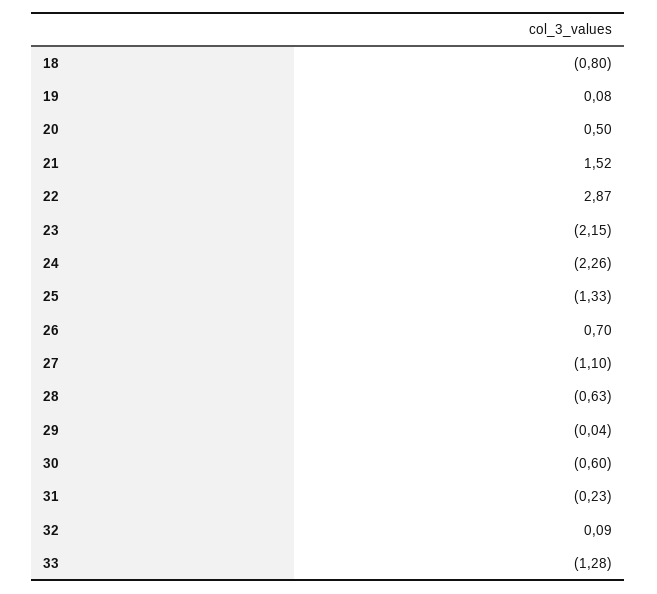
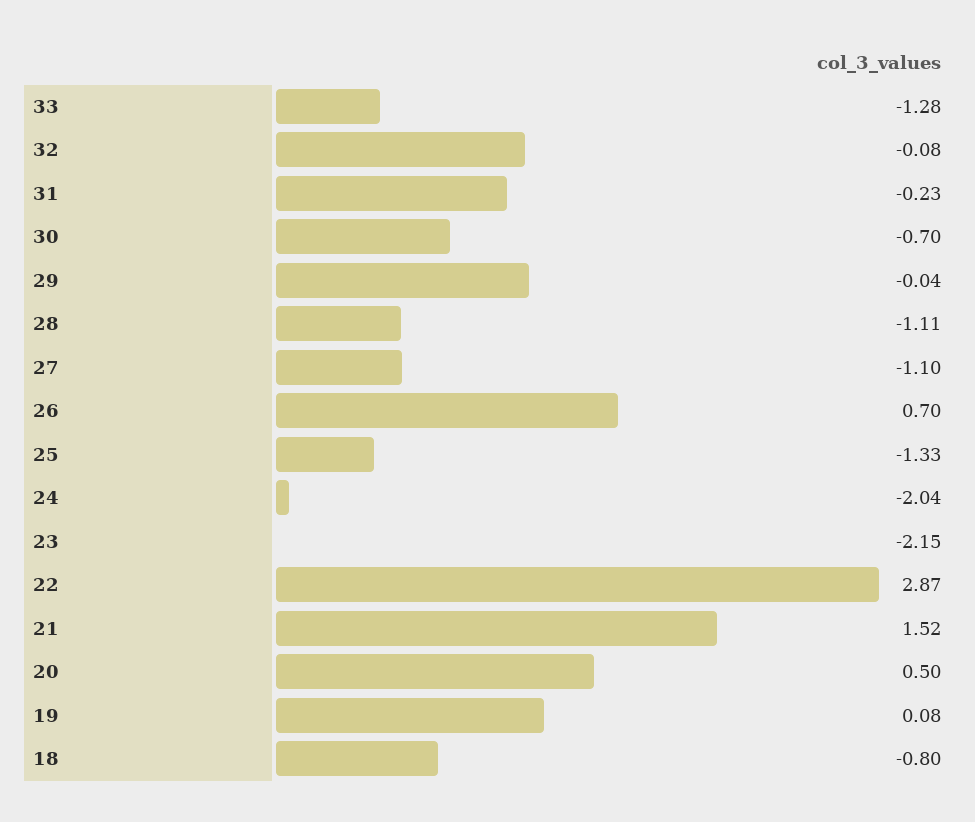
  {
    "18": -0.8,
    "19": 0.08,
    "20": 0.5,
    "21": 1.52,
    "22": 2.87,
    "23": -2.15,
-   "24": -2.26,
+   "24": -2.04,
    "25": -1.33,
    "26": 0.7,
    "27": -1.1,
-   "28": -0.63,
+   "28": -1.11,
    "29": -0.04,
-   "30": -0.6,
+   "30": -0.7,
    "31": -0.23,
-   "32": 0.09,
+   "32": -0.08,
    "33": -1.28
  }

